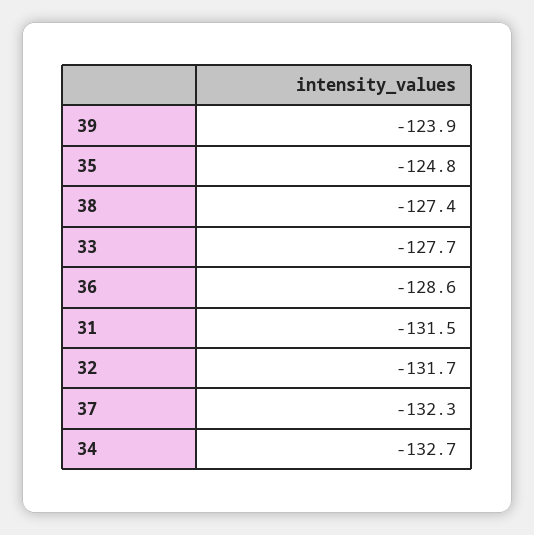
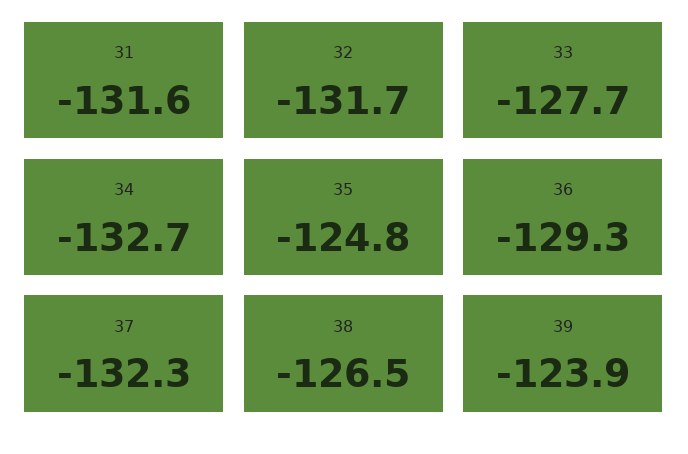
  {
    "39": -123.9,
    "35": -124.8,
-   "38": -127.4,
+   "38": -126.5,
    "33": -127.7,
-   "36": -128.6,
+   "36": -129.3,
-   "31": -131.5,
+   "31": -131.6,
    "32": -131.7,
    "37": -132.3,
    "34": -132.7
  }

